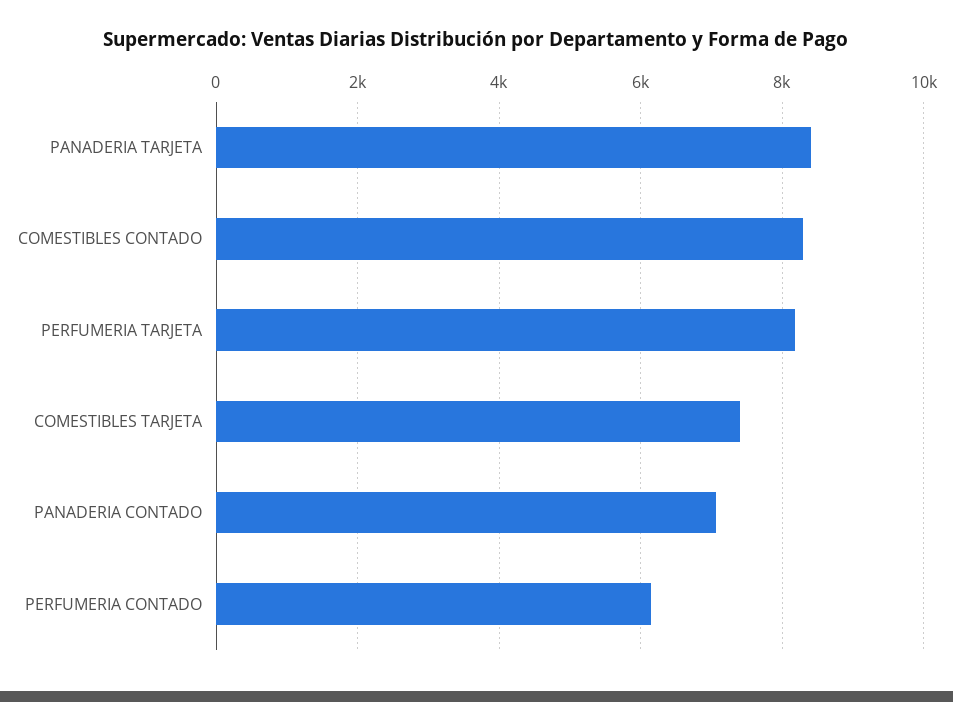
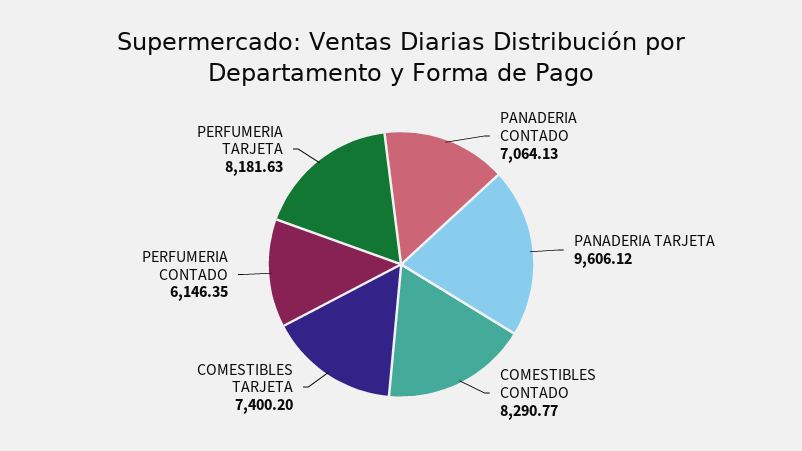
  {
-   "PANADERIA TARJETA": 8400,
+   "PANADERIA TARJETA": 9606.12,
    "COMESTIBLES CONTADO": 8290.77,
    "PERFUMERIA TARJETA": 8181.63,
    "COMESTIBLES TARJETA": 7400.2,
    "PANADERIA CONTADO": 7064.13,
    "PERFUMERIA CONTADO": 6146.35
  }

